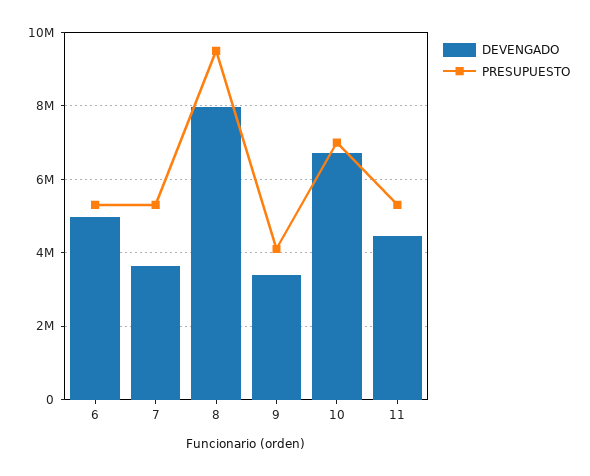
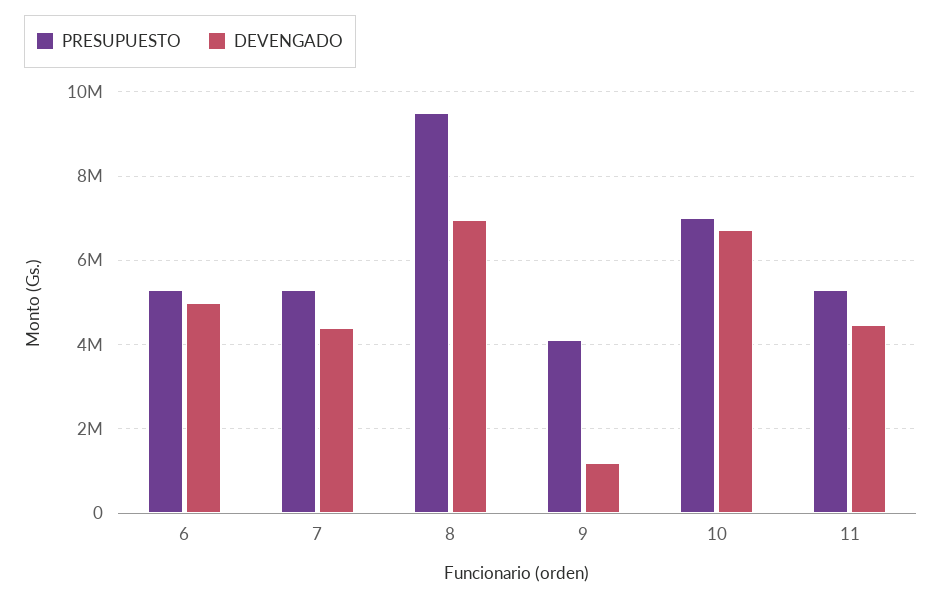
  {
    "DEVENGADO": {
      "6": 5000000,
-     "7": 3600000,
+     "7": 4400000,
-     "8": 8000000,
+     "8": 7000000,
-     "9": 3400000,
+     "9": 1200000,
      "10": 6800000,
      "11": 4400000
    },
    "PRESUPUESTO": {
      "6": 5400000,
      "7": 5400000,
      "8": 9600000,
      "9": 4200000,
      "10": 7000000,
      "11": 5400000
    }
  }

